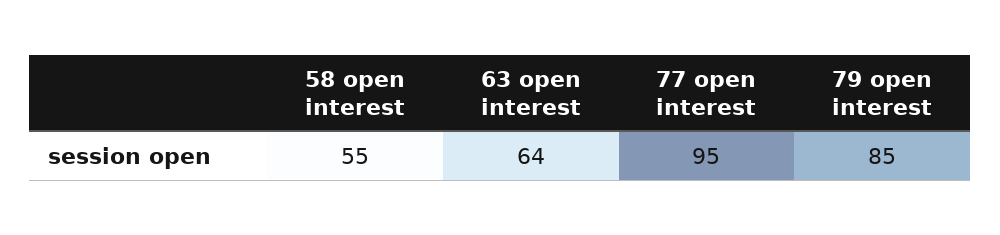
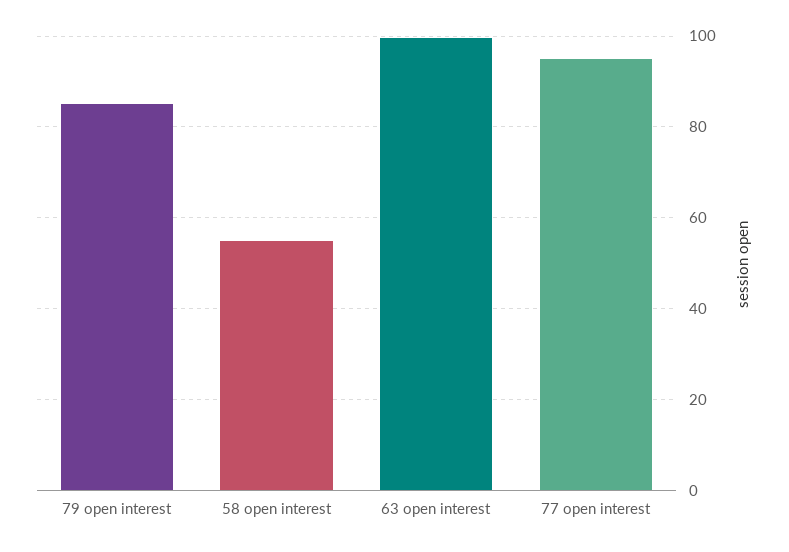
  {
    "58 open interest": 55,
-   "63 open interest": 64,
+   "63 open interest": 100,
    "77 open interest": 95,
    "79 open interest": 85
  }

